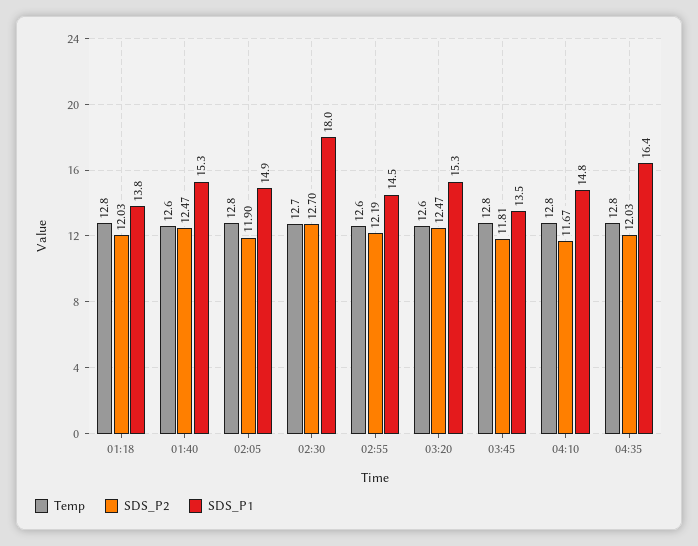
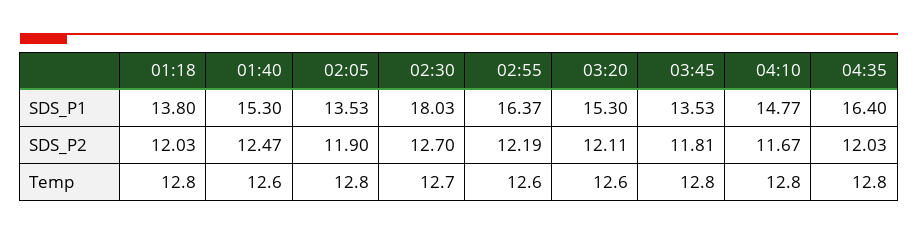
  {
    "Temp": {
      "01:18": 12.8,
      "01:40": 12.6,
      "02:05": 12.8,
      "02:30": 12.7,
      "02:55": 12.6,
      "03:20": 12.6,
      "03:45": 12.8,
      "04:10": 12.8,
      "04:35": 12.8
    },
    "SDS_P2": {
      "01:18": 12.03,
      "01:40": 12.47,
      "02:05": 11.9,
      "02:30": 12.7,
      "02:55": 12.19,
-     "03:20": 12.47,
+     "03:20": 12.11,
      "03:45": 11.81,
      "04:10": 11.67,
      "04:35": 12.03
    },
    "SDS_P1": {
      "01:18": 13.8,
      "01:40": 15.3,
-     "02:05": 14.9,
+     "02:05": 13.53,
      "02:30": 18.03,
-     "02:55": 14.5,
+     "02:55": 16.37,
      "03:20": 15.3,
      "03:45": 13.53,
      "04:10": 14.77,
      "04:35": 16.4
    }
  }

